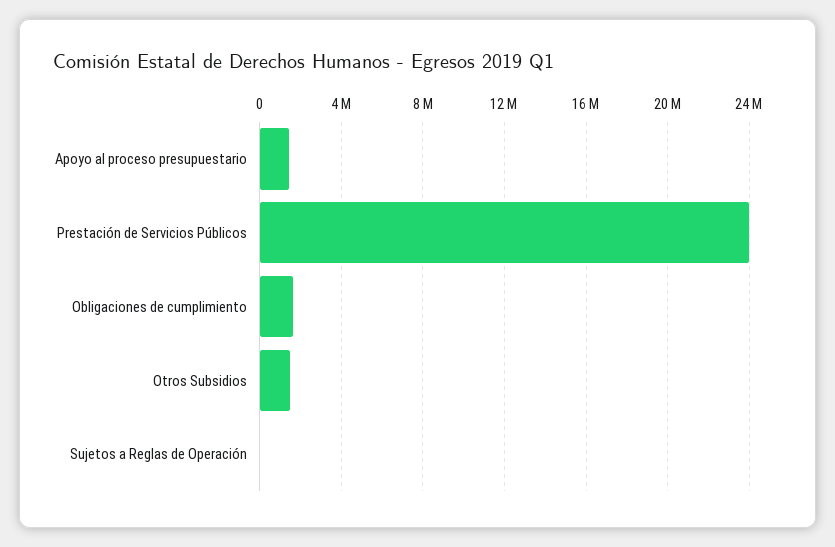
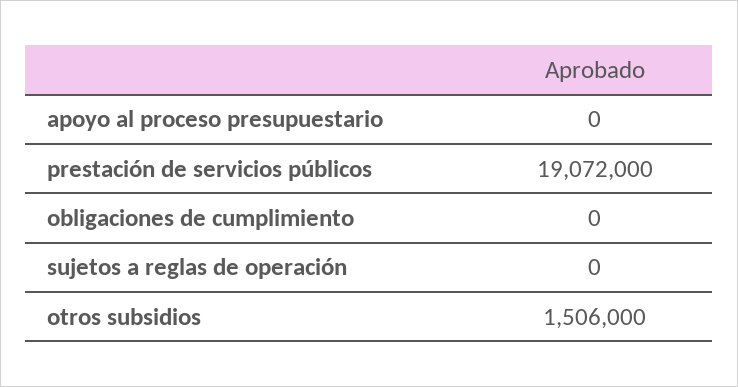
  {
-   "Apoyo al proceso presupuestario": 1500000,
+   "Apoyo al proceso presupuestario": 0,
-   "Prestación de Servicios Públicos": 24000000,
+   "Prestación de Servicios Públicos": 19072000,
-   "Obligaciones de cumplimiento": 1500000,
+   "Obligaciones de cumplimiento": 0,
    "Otros Subsidios": 1506000,
    "Sujetos a Reglas de Operación": 0
  }

